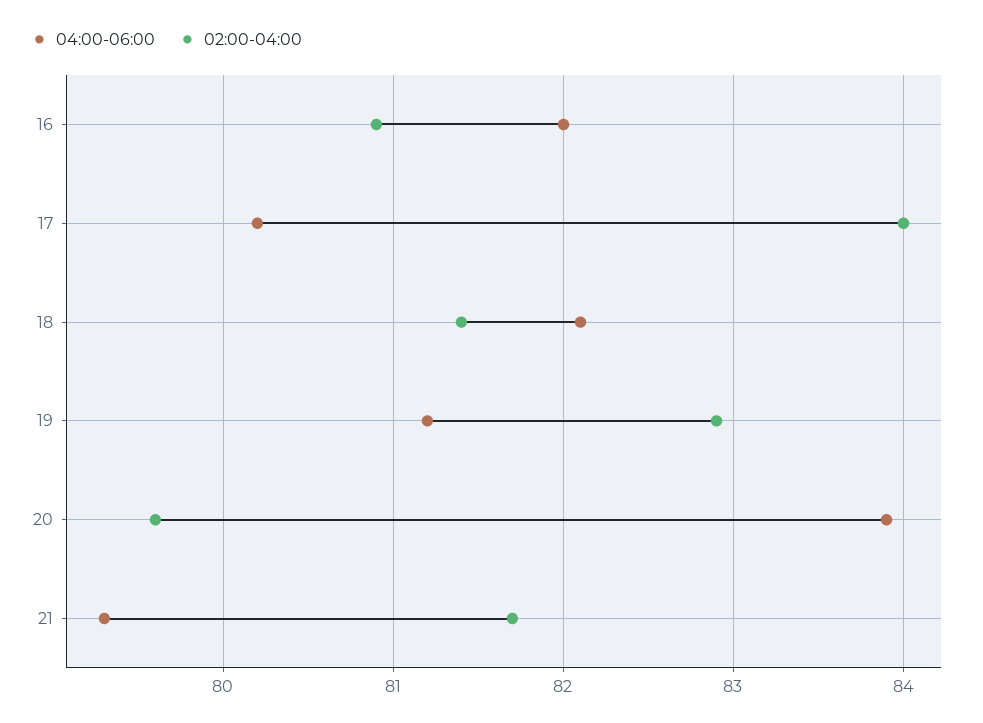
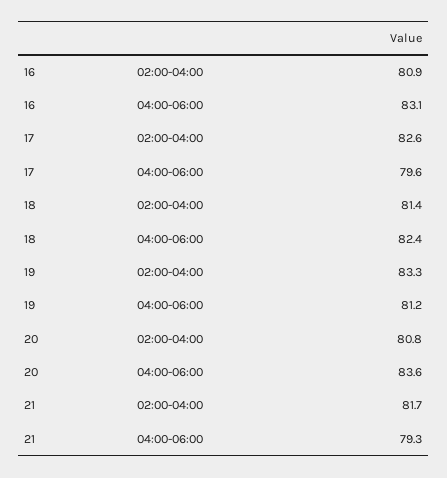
  {
    "04:00-06:00": {
-     "16": 82,
+     "16": 83.1,
-     "17": 80.2,
+     "17": 79.6,
-     "18": 82.1,
+     "18": 82.4,
      "19": 81.2,
-     "20": 83.9,
+     "20": 83.6,
      "21": 79.3
    },
    "02:00-04:00": {
      "16": 80.9,
-     "17": 84,
+     "17": 82.6,
      "18": 81.4,
-     "19": 82.9,
+     "19": 83.3,
-     "20": 79.6,
+     "20": 80.8,
      "21": 81.7
    }
  }

